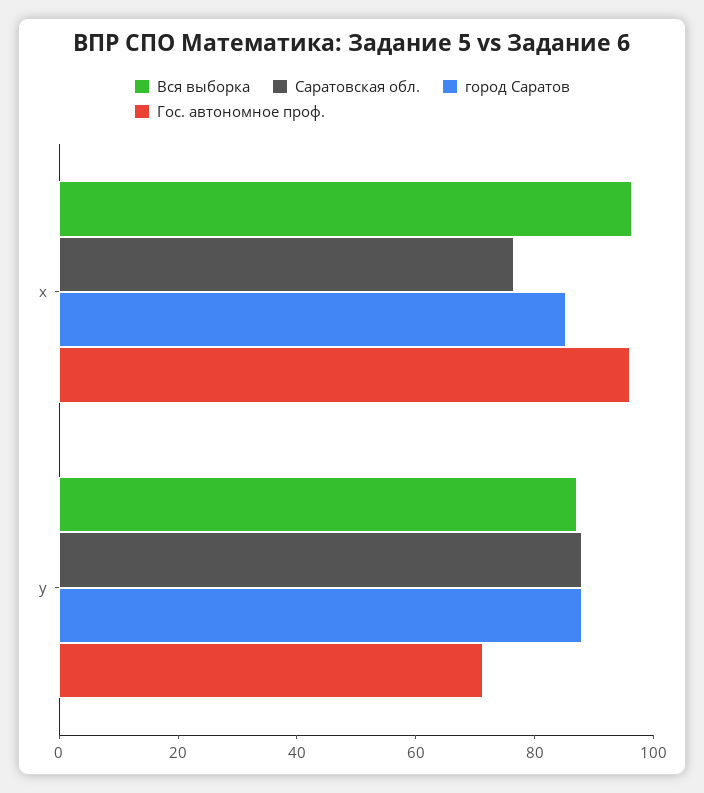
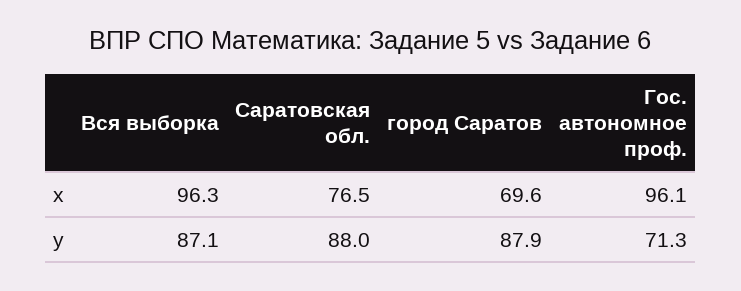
  {
    "Вся выборка": {
      "x": 96.3,
      "y": 87.1
    },
    "Саратовская обл.": {
      "x": 76.5,
      "y": 88
    },
    "город Саратов": {
-     "x": 85,
+     "x": 69.6,
      "y": 87.9
    },
    "Гос. автономное проф.": {
      "x": 96.1,
      "y": 71.3
    }
  }

